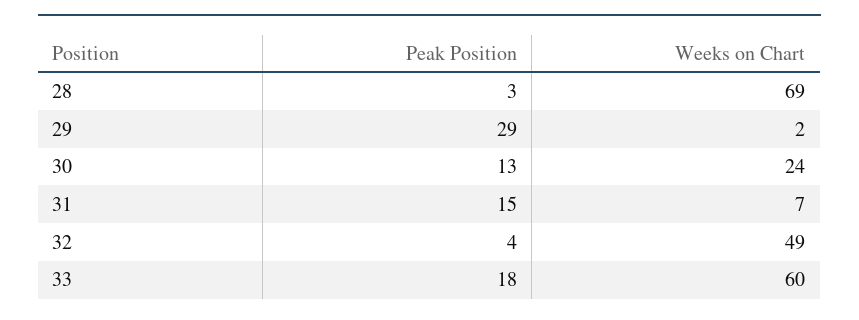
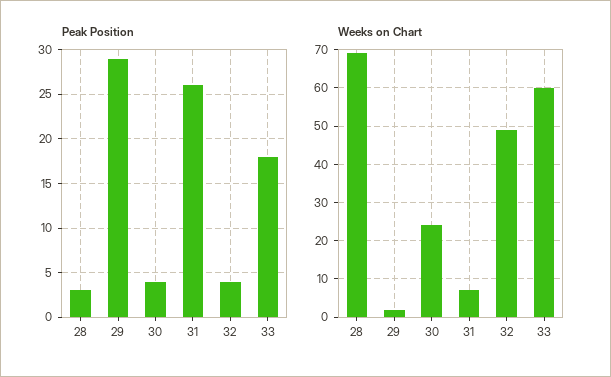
  {
    "Peak Position": {
      "28": 3,
      "29": 29,
-     "30": 13,
+     "30": 4,
-     "31": 15,
+     "31": 26,
      "32": 4,
      "33": 18
    },
    "Weeks on Chart": {
      "28": 69,
      "29": 2,
      "30": 24,
      "31": 7,
      "32": 49,
      "33": 60
    }
  }

